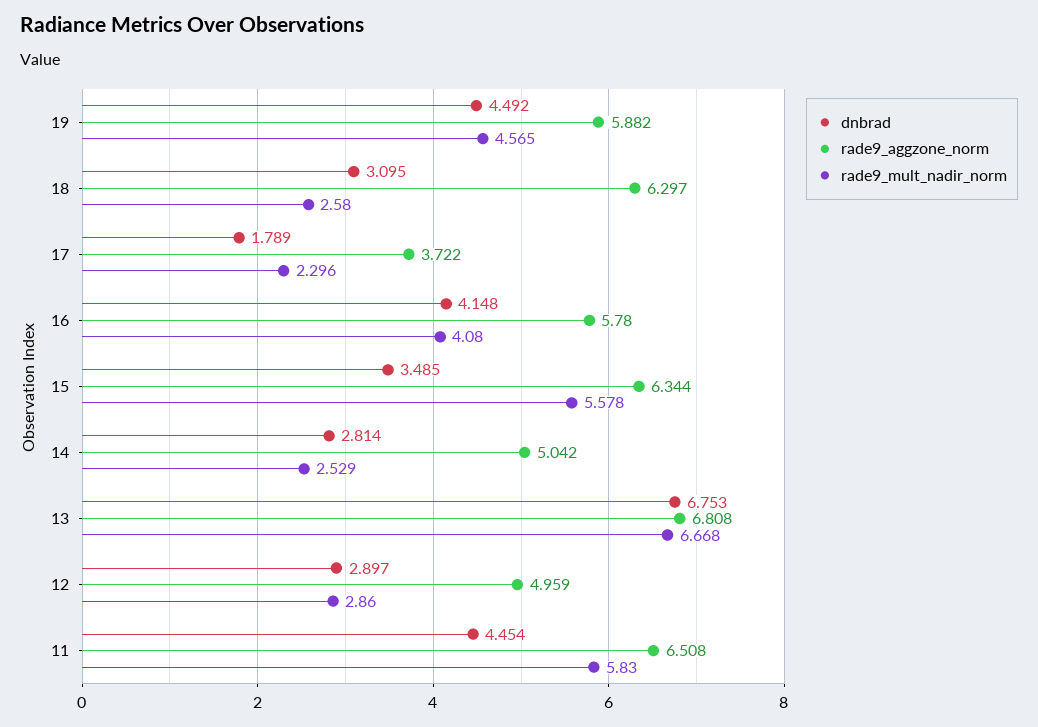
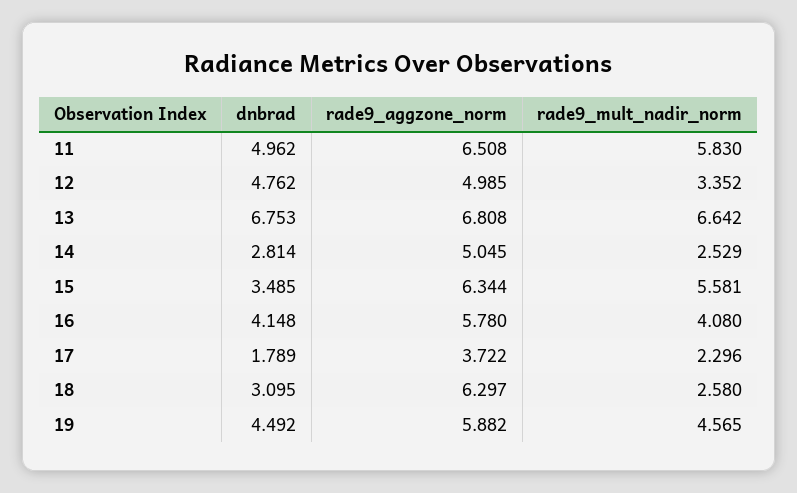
  {
    "dnbrad": {
      "19": 4.492,
      "18": 3.095,
      "17": 1.789,
      "16": 4.148,
      "15": 3.485,
      "14": 2.814,
      "13": 6.753,
-     "12": 2.897,
+     "12": 4.762,
-     "11": 4.454
+     "11": 4.962
    },
    "rade9_aggzone_norm": {
      "19": 5.882,
      "18": 6.297,
      "17": 3.722,
      "16": 5.78,
      "15": 6.344,
-     "14": 5.042,
+     "14": 5.045,
      "13": 6.808,
-     "12": 4.959,
+     "12": 4.985,
      "11": 6.508
    },
    "rade9_mult_nadir_norm": {
      "19": 4.565,
      "18": 2.58,
      "17": 2.296,
      "16": 4.08,
-     "15": 5.578,
+     "15": 5.581,
      "14": 2.529,
-     "13": 6.668,
+     "13": 6.642,
-     "12": 2.86,
+     "12": 3.352,
      "11": 5.83
    }
  }

